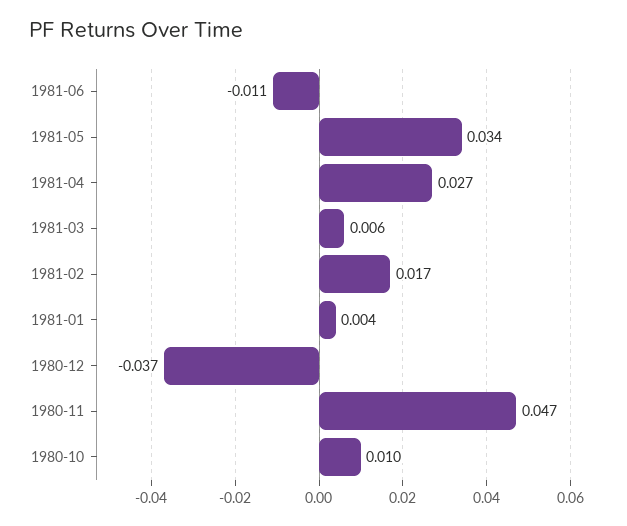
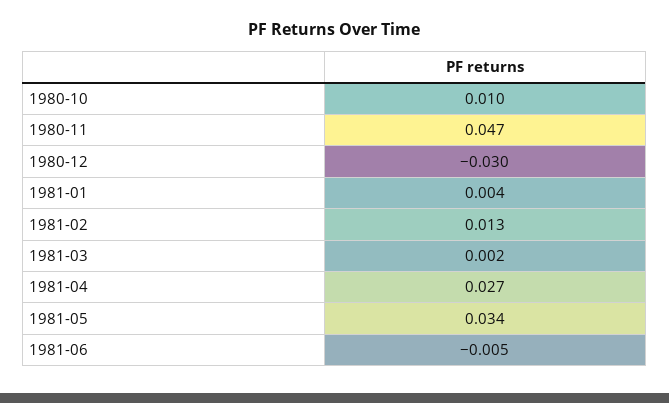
  {
-   "1981-06": -0.011,
+   "1981-06": -0.005,
    "1981-05": 0.034,
    "1981-04": 0.027,
-   "1981-03": 0.006,
+   "1981-03": 0.002,
-   "1981-02": 0.017,
+   "1981-02": 0.013,
    "1981-01": 0.004,
-   "1980-12": -0.037,
+   "1980-12": -0.03,
    "1980-11": 0.047,
    "1980-10": 0.01
  }

